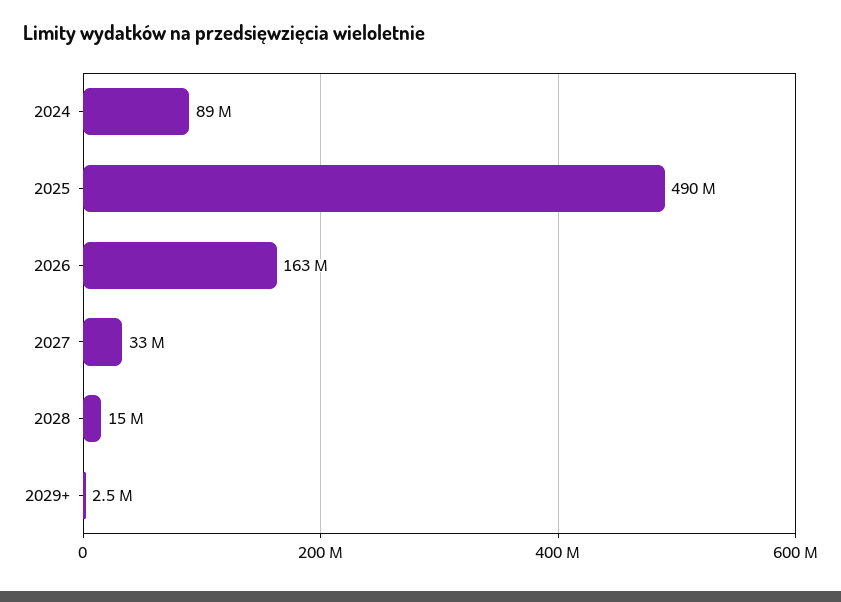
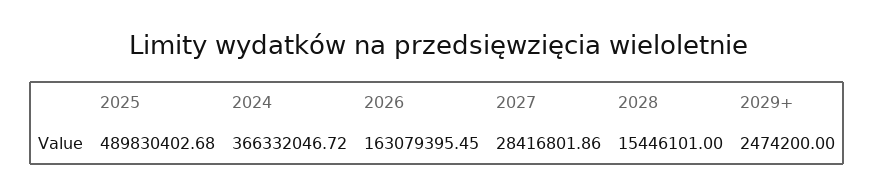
  {
-   "2024": 89000000,
+   "2024": 366332046.72,
    "2025": 489830402.68,
    "2026": 163079395.45,
-   "2027": 33000000,
+   "2027": 28416801.86,
    "2028": 15446101,
    "2029+": 2474200
  }

